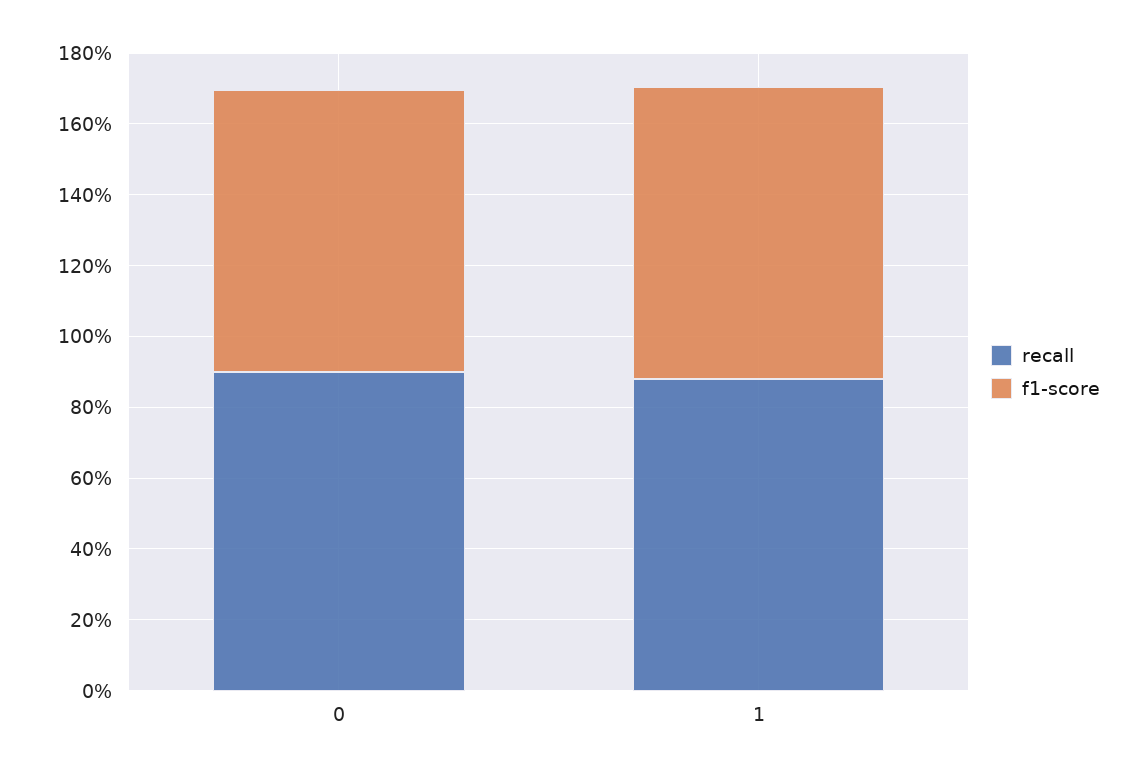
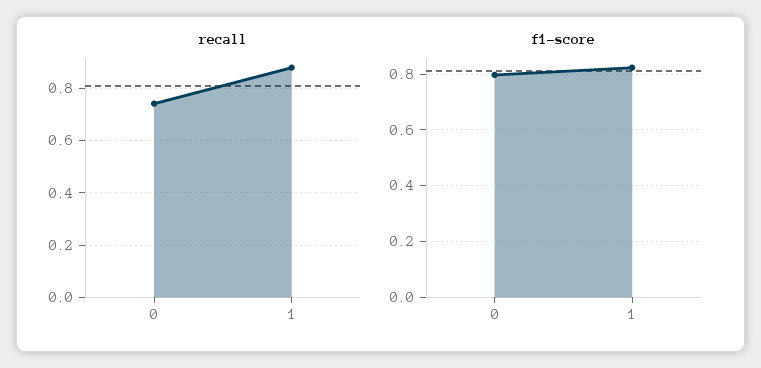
  {
    "recall": {
-     "0": 0.9,
+     "0": 0.75,
      "1": 0.875
    },
    "f1-score": {
      "0": 0.8,
      "1": 0.825
    }
  }

